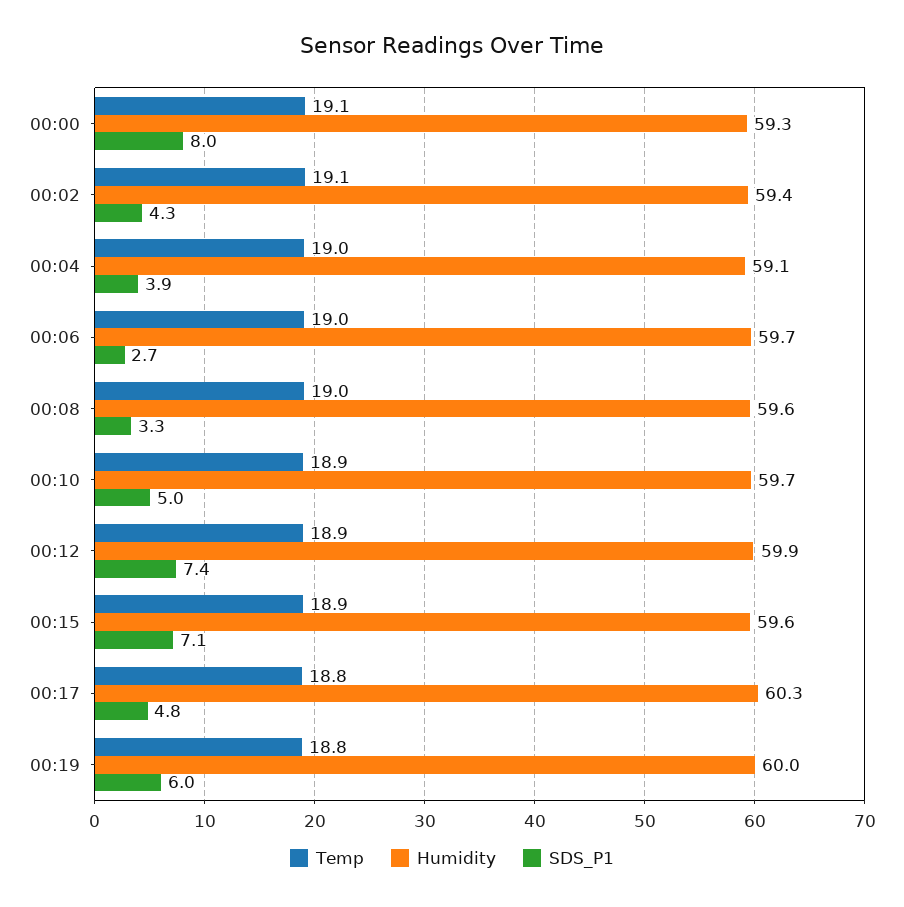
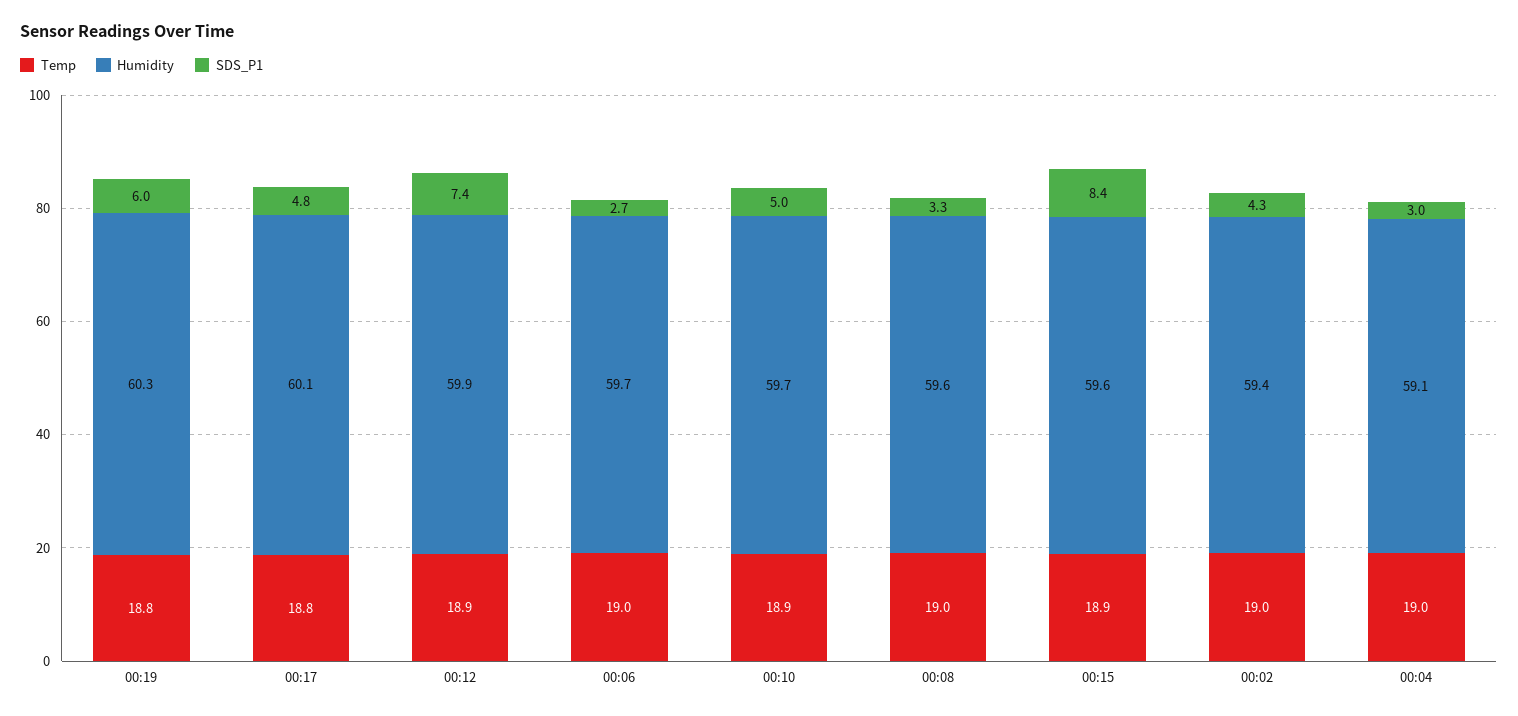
  {
    "Temp": {
-     "00:00": 19.1,
-     "00:02": 19.1,
+     "00:02": 19,
      "00:04": 19,
      "00:06": 19,
      "00:08": 19,
      "00:10": 18.9,
      "00:12": 18.9,
      "00:15": 18.9,
      "00:17": 18.8,
      "00:19": 18.8
    },
    "Humidity": {
-     "00:00": 59.3,
      "00:02": 59.4,
      "00:04": 59.1,
      "00:06": 59.7,
      "00:08": 59.6,
      "00:10": 59.7,
      "00:12": 59.9,
      "00:15": 59.6,
-     "00:17": 60.3,
+     "00:17": 60.1,
-     "00:19": 60
+     "00:19": 60.3
    },
    "SDS_P1": {
-     "00:00": 8,
      "00:02": 4.3,
-     "00:04": 3.9,
+     "00:04": 3,
      "00:06": 2.7,
      "00:08": 3.3,
      "00:10": 5,
      "00:12": 7.4,
-     "00:15": 7.1,
+     "00:15": 8.4,
      "00:17": 4.8,
      "00:19": 6
    }
  }

